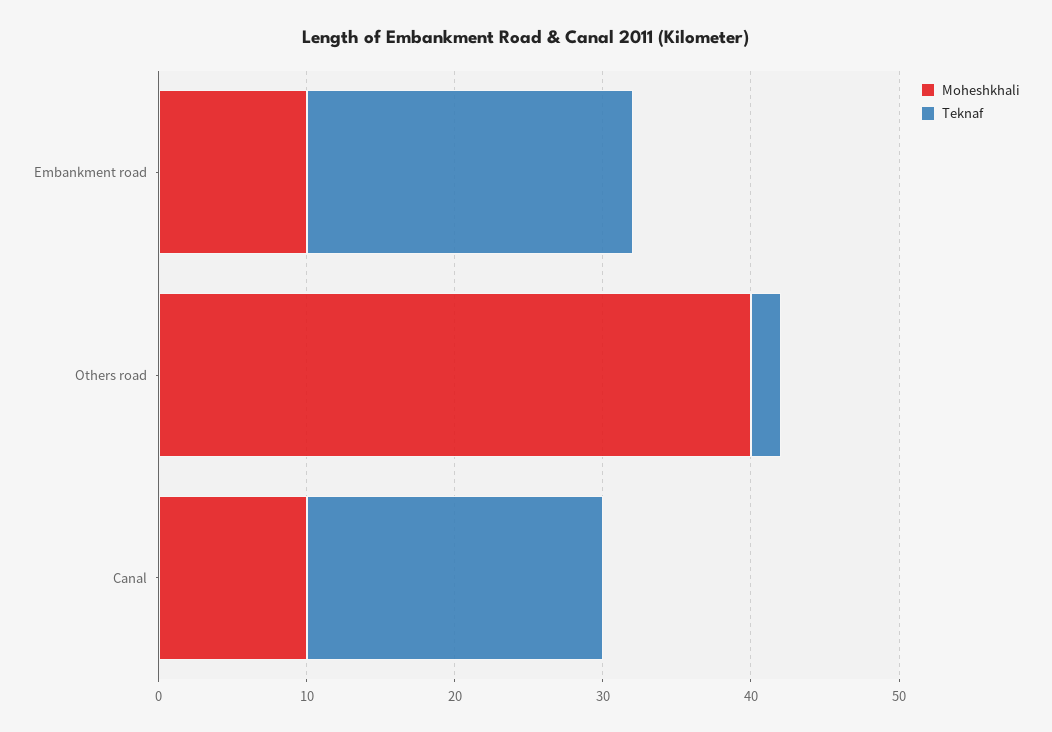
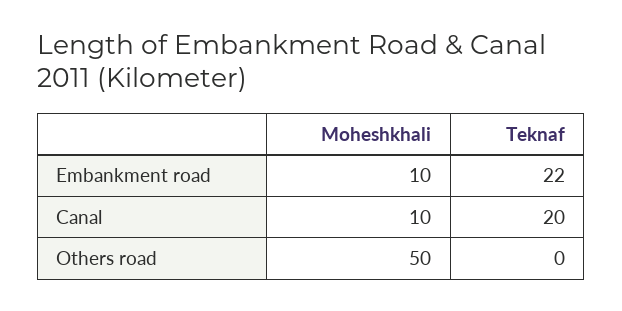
  {
    "Moheshkhali": {
      "Embankment road": 10,
-     "Others road": 40,
+     "Others road": 50,
      "Canal": 10
    },
    "Teknaf": {
      "Embankment road": 22,
-     "Others road": 2,
+     "Others road": 0,
      "Canal": 20
    }
  }

